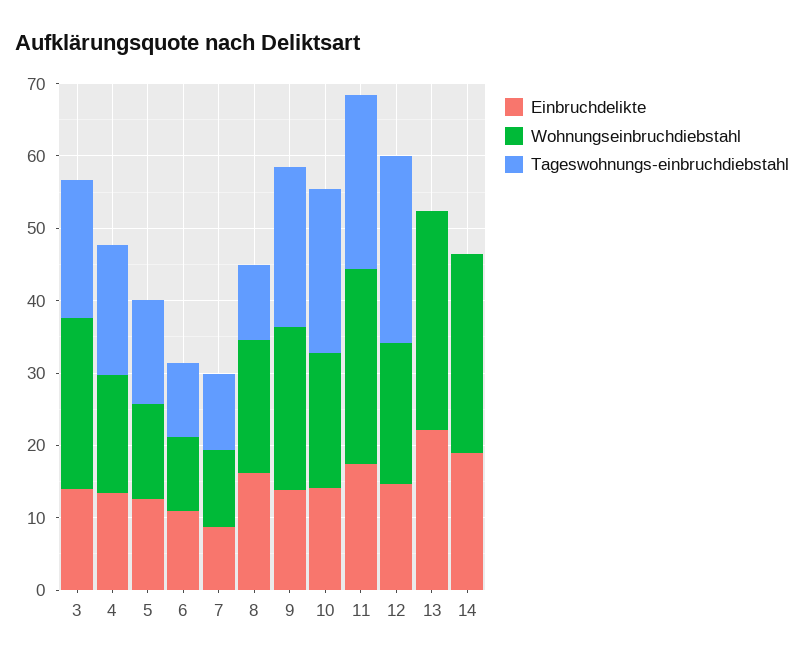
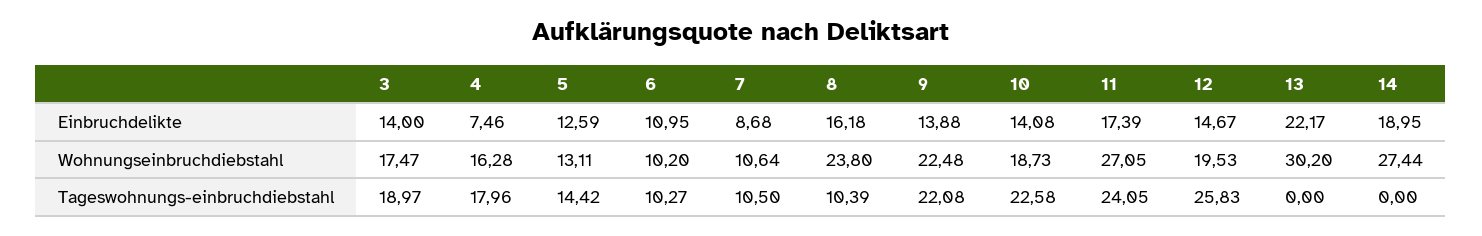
  {
    "Einbruchdelikte": {
      "3": 14,
-     "4": 14,
+     "4": 7.46,
      "5": 12.59,
      "6": 10.95,
      "7": 8.68,
      "8": 16.18,
      "9": 13.88,
      "10": 14.08,
      "11": 17.39,
      "12": 14.67,
      "13": 22.17,
      "14": 18.95
    },
    "Wohnungseinbruchdiebstahl": {
-     "3": 24,
+     "3": 17.47,
      "4": 16.28,
      "5": 13.11,
      "6": 10.2,
      "7": 10.64,
-     "8": 18,
+     "8": 23.8,
      "9": 22.48,
      "10": 18.73,
      "11": 27.05,
      "12": 19.53,
      "13": 30.2,
      "14": 27.44
    },
    "Tageswohnungs-einbruchdiebstahl": {
      "3": 18.97,
      "4": 17.96,
      "5": 14.42,
      "6": 10.27,
      "7": 10.5,
      "8": 10.39,
      "9": 22.08,
      "10": 22.58,
      "11": 24.05,
      "12": 25.83,
      "13": 0,
      "14": 0
    }
  }

